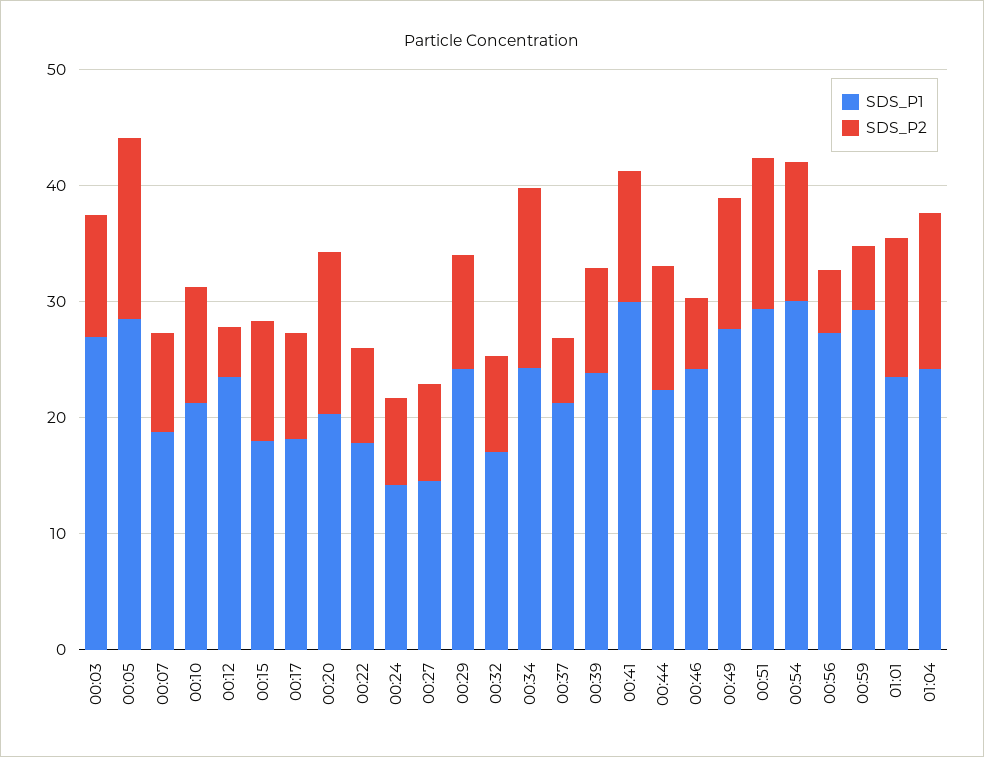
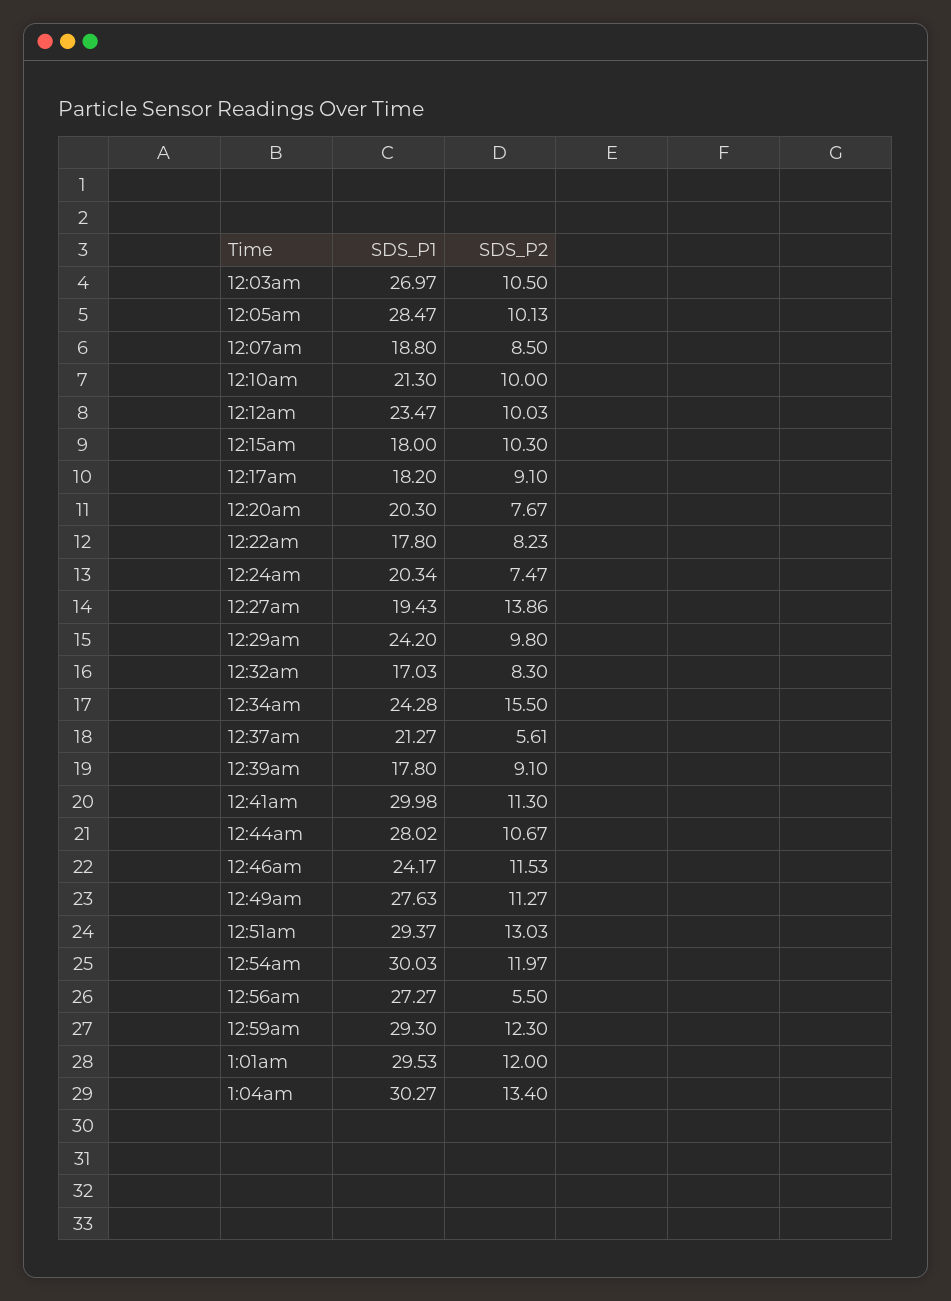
  {
    "SDS_P1": {
      "00:03": 26.97,
      "00:05": 28.47,
      "00:07": 18.8,
      "00:10": 21.3,
      "00:12": 23.47,
      "00:15": 18,
      "00:17": 18.2,
      "00:20": 20.3,
      "00:22": 17.8,
-     "00:24": 14,
+     "00:24": 20.34,
-     "00:27": 14,
+     "00:27": 19.43,
      "00:29": 24.2,
      "00:32": 17.03,
      "00:34": 24.28,
      "00:37": 21.27,
-     "00:39": 24,
+     "00:39": 17.8,
      "00:41": 29.98,
-     "00:44": 22,
+     "00:44": 28.02,
      "00:46": 24.17,
      "00:49": 27.63,
      "00:51": 29.37,
      "00:54": 30.03,
      "00:56": 27.27,
      "00:59": 29.3,
-     "01:01": 24,
+     "01:01": 29.53,
-     "01:04": 24
+     "01:04": 30.27
    },
    "SDS_P2": {
      "00:03": 10.5,
-     "00:05": 16,
+     "00:05": 10.13,
      "00:07": 8.5,
      "00:10": 10,
-     "00:12": 4,
+     "00:12": 10.03,
      "00:15": 10.3,
      "00:17": 9.1,
-     "00:20": 14,
+     "00:20": 7.67,
      "00:22": 8.23,
      "00:24": 7.47,
-     "00:27": 8,
+     "00:27": 13.86,
      "00:29": 9.8,
      "00:32": 8.3,
      "00:34": 15.5,
      "00:37": 5.61,
      "00:39": 9.1,
      "00:41": 11.3,
      "00:44": 10.67,
-     "00:46": 6,
+     "00:46": 11.53,
      "00:49": 11.27,
      "00:51": 13.03,
      "00:54": 11.97,
      "00:56": 5.5,
-     "00:59": 6,
+     "00:59": 12.3,
      "01:01": 12,
      "01:04": 13.4
    }
  }

